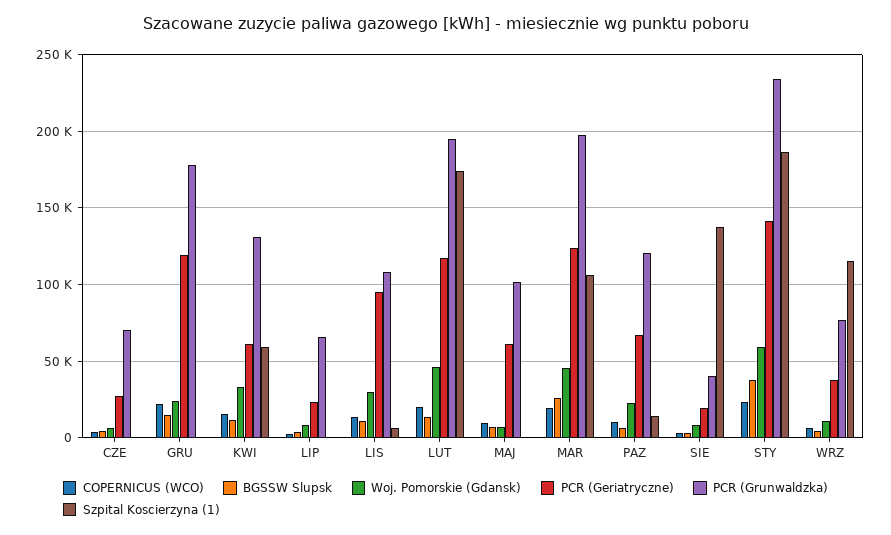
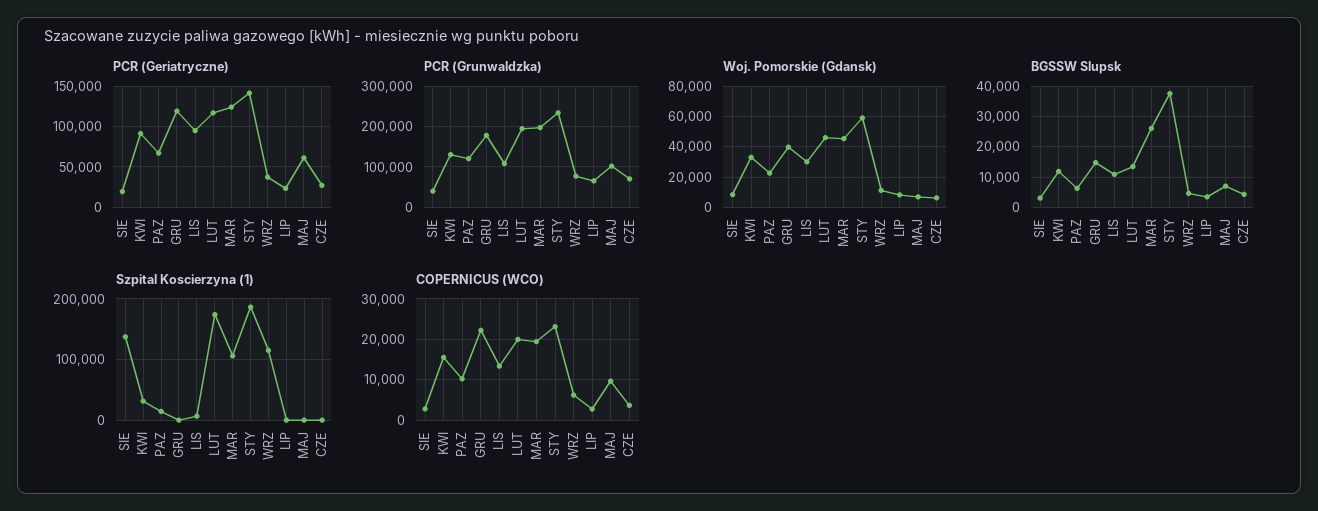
  {
    "COPERNICUS (WCO)": {
      "CZE": 4000,
      "GRU": 22000,
      "KWI": 16000,
      "LIP": 2000,
      "LIS": 14000,
      "LUT": 20000,
      "MAJ": 10000,
      "MAR": 20000,
      "PAZ": 10000,
      "SIE": 2000,
      "STY": 24000,
      "WRZ": 6000
    },
    "BGSSW Slupsk": {
      "CZE": 4000,
      "GRU": 14000,
      "KWI": 12000,
      "LIP": 4000,
      "LIS": 10000,
      "LUT": 14000,
      "MAJ": 8000,
      "MAR": 26000,
      "PAZ": 6000,
      "SIE": 4000,
      "STY": 38000,
      "WRZ": 4000
    },
    "Woj. Pomorskie (Gdansk)": {
      "CZE": 5000,
-     "GRU": 25000,
+     "GRU": 40000,
      "KWI": 35000,
      "LIP": 10000,
      "LIS": 30000,
      "LUT": 45000,
      "MAJ": 5000,
      "MAR": 45000,
      "PAZ": 25000,
      "SIE": 10000,
      "STY": 60000,
      "WRZ": 10000
    },
    "PCR (Geriatryczne)": {
      "CZE": 25000,
      "GRU": 120000,
-     "KWI": 60000,
+     "KWI": 90000,
      "LIP": 25000,
      "LIS": 95000,
      "LUT": 115000,
      "MAJ": 60000,
      "MAR": 125000,
      "PAZ": 65000,
      "SIE": 20000,
      "STY": 140000,
      "WRZ": 40000
    },
    "PCR (Grunwaldzka)": {
      "CZE": 70000,
      "GRU": 180000,
      "KWI": 130000,
      "LIP": 65000,
      "LIS": 110000,
      "LUT": 195000,
      "MAJ": 100000,
      "MAR": 195000,
      "PAZ": 120000,
      "SIE": 40000,
      "STY": 235000,
      "WRZ": 75000
    },
    "Szpital Koscierzyna (1)": {
      "CZE": 0,
      "GRU": 0,
-     "KWI": 60000,
+     "KWI": 30000,
      "LIP": 0,
      "LIS": 5000,
      "LUT": 175000,
      "MAJ": 0,
      "MAR": 105000,
      "PAZ": 15000,
      "SIE": 135000,
      "STY": 185000,
      "WRZ": 115000
    }
  }

